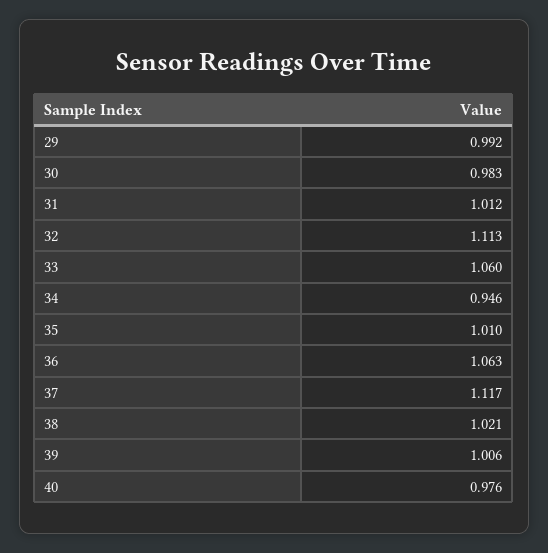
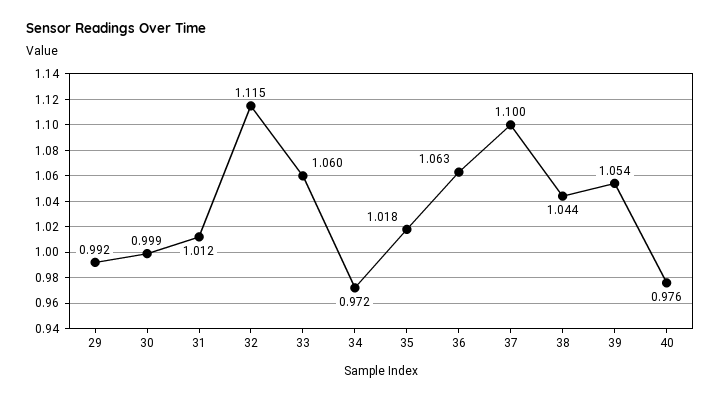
  {
    "29": 0.992,
-   "30": 0.983,
+   "30": 0.999,
    "31": 1.012,
-   "32": 1.113,
+   "32": 1.115,
    "33": 1.06,
-   "34": 0.946,
+   "34": 0.972,
-   "35": 1.01,
+   "35": 1.018,
    "36": 1.063,
-   "37": 1.117,
+   "37": 1.1,
-   "38": 1.021,
+   "38": 1.044,
-   "39": 1.006,
+   "39": 1.054,
    "40": 0.976
  }

